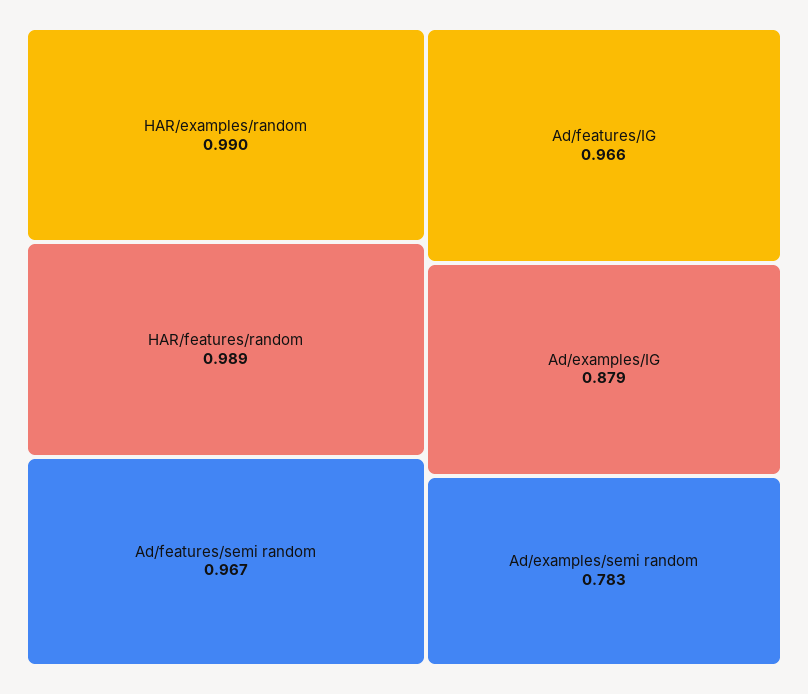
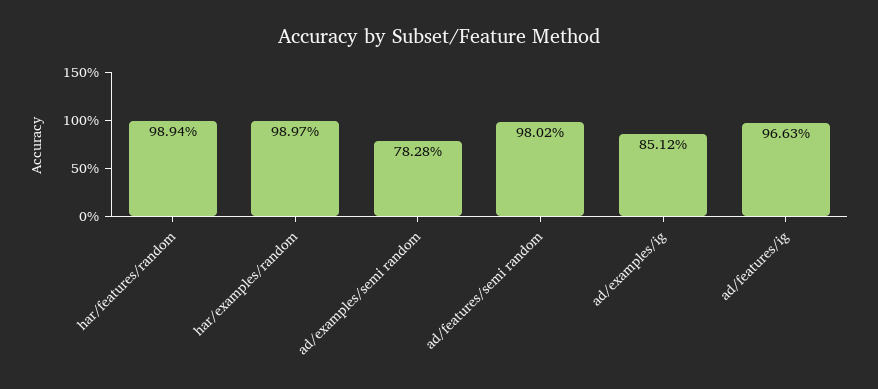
  {
    "HAR/examples/random": 0.9897,
    "HAR/features/random": 0.9894,
-   "Ad/features/semi random": 0.967,
+   "Ad/features/semi random": 0.9802,
    "Ad/features/IG": 0.9663,
-   "Ad/examples/IG": 0.879,
+   "Ad/examples/IG": 0.8512,
    "Ad/examples/semi random": 0.7828
  }

